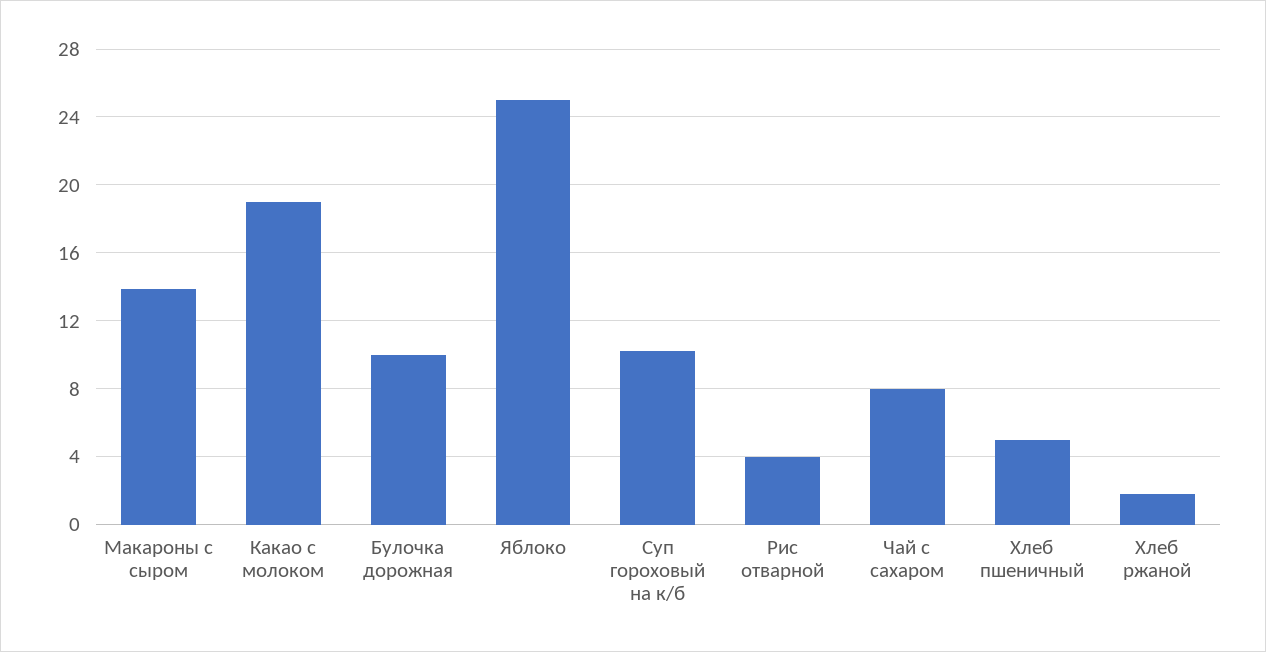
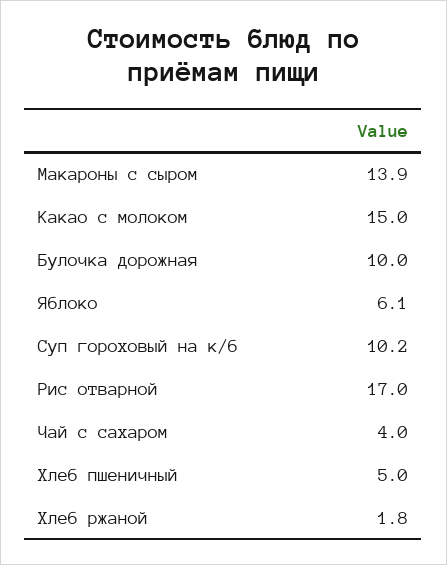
  {
    "Макароны с сыром": 13.9,
-   "Какао с молоком": 19,
+   "Какао с молоком": 15,
    "Булочка дорожная": 10,
-   "Яблоко": 25,
+   "Яблоко": 6.1,
    "Суп гороховый на к/б": 10.2,
-   "Рис отварной": 4,
+   "Рис отварной": 17,
-   "Чай с сахаром": 8,
+   "Чай с сахаром": 4,
    "Хлеб пшеничный": 5,
    "Хлеб ржаной": 1.8
  }

